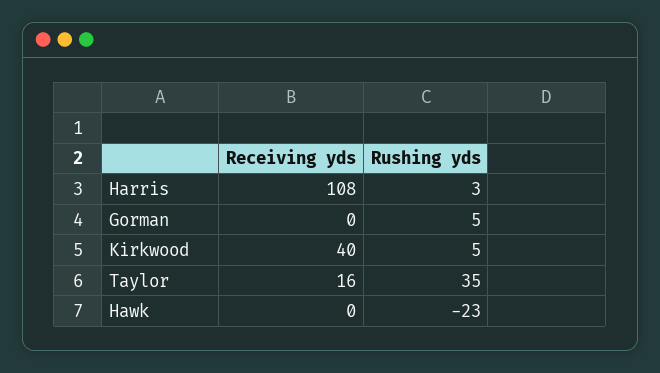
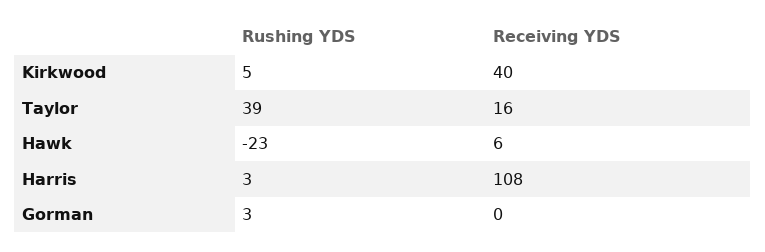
  {
    "Receiving yds": {
      "Harris": 108,
      "Gorman": 0,
      "Kirkwood": 40,
      "Taylor": 16,
-     "Hawk": 0
+     "Hawk": 6
    },
    "Rushing yds": {
      "Harris": 3,
-     "Gorman": 5,
+     "Gorman": 3,
      "Kirkwood": 5,
-     "Taylor": 35,
+     "Taylor": 39,
      "Hawk": -23
    }
  }

